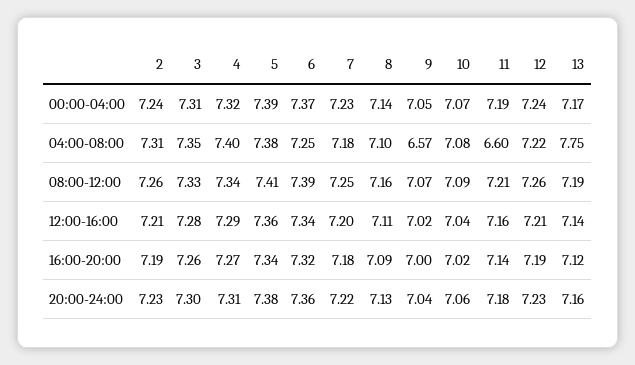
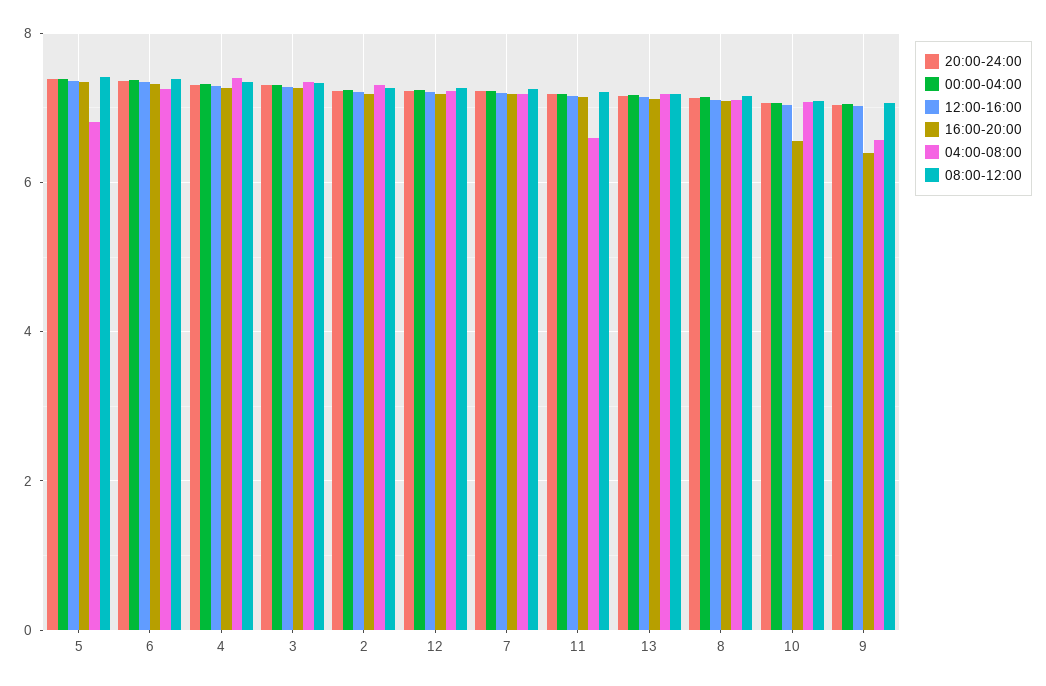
  {
    "00:00-04:00": {
      "2": 7.24,
      "3": 7.31,
      "4": 7.32,
      "5": 7.39,
      "6": 7.37,
      "7": 7.23,
      "8": 7.14,
      "9": 7.05,
      "10": 7.07,
      "11": 7.19,
      "12": 7.24,
      "13": 7.17
    },
    "04:00-08:00": {
      "2": 7.31,
      "3": 7.35,
      "4": 7.4,
-     "5": 7.38,
+     "5": 6.8,
      "6": 7.25,
      "7": 7.18,
      "8": 7.1,
      "9": 6.57,
      "10": 7.08,
      "11": 6.6,
      "12": 7.22,
-     "13": 7.75
+     "13": 7.2
    },
    "08:00-12:00": {
      "2": 7.26,
      "3": 7.33,
      "4": 7.34,
      "5": 7.41,
      "6": 7.39,
      "7": 7.25,
      "8": 7.16,
      "9": 7.07,
      "10": 7.09,
      "11": 7.21,
      "12": 7.26,
      "13": 7.19
    },
    "12:00-16:00": {
      "2": 7.21,
      "3": 7.28,
      "4": 7.29,
      "5": 7.36,
      "6": 7.34,
      "7": 7.2,
      "8": 7.11,
      "9": 7.02,
      "10": 7.04,
      "11": 7.16,
      "12": 7.21,
      "13": 7.14
    },
    "16:00-20:00": {
      "2": 7.19,
      "3": 7.26,
      "4": 7.27,
      "5": 7.34,
      "6": 7.32,
      "7": 7.18,
      "8": 7.09,
-     "9": 7,
+     "9": 6.4,
-     "10": 7.02,
+     "10": 6.6,
      "11": 7.14,
      "12": 7.19,
      "13": 7.12
    },
    "20:00-24:00": {
      "2": 7.23,
      "3": 7.3,
      "4": 7.31,
      "5": 7.38,
      "6": 7.36,
      "7": 7.22,
      "8": 7.13,
      "9": 7.04,
      "10": 7.06,
      "11": 7.18,
      "12": 7.23,
      "13": 7.16
    }
  }

